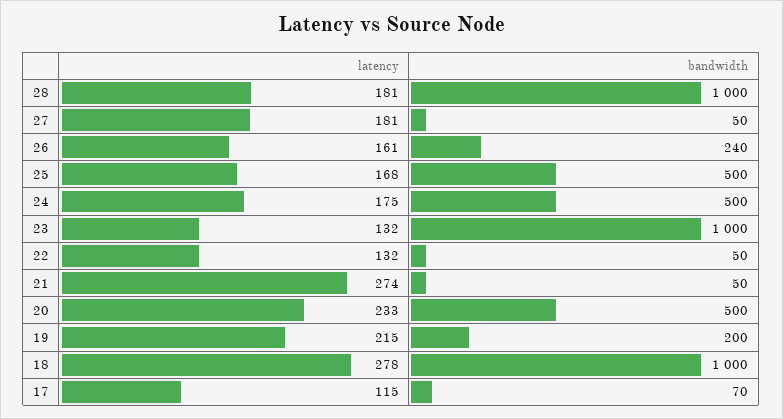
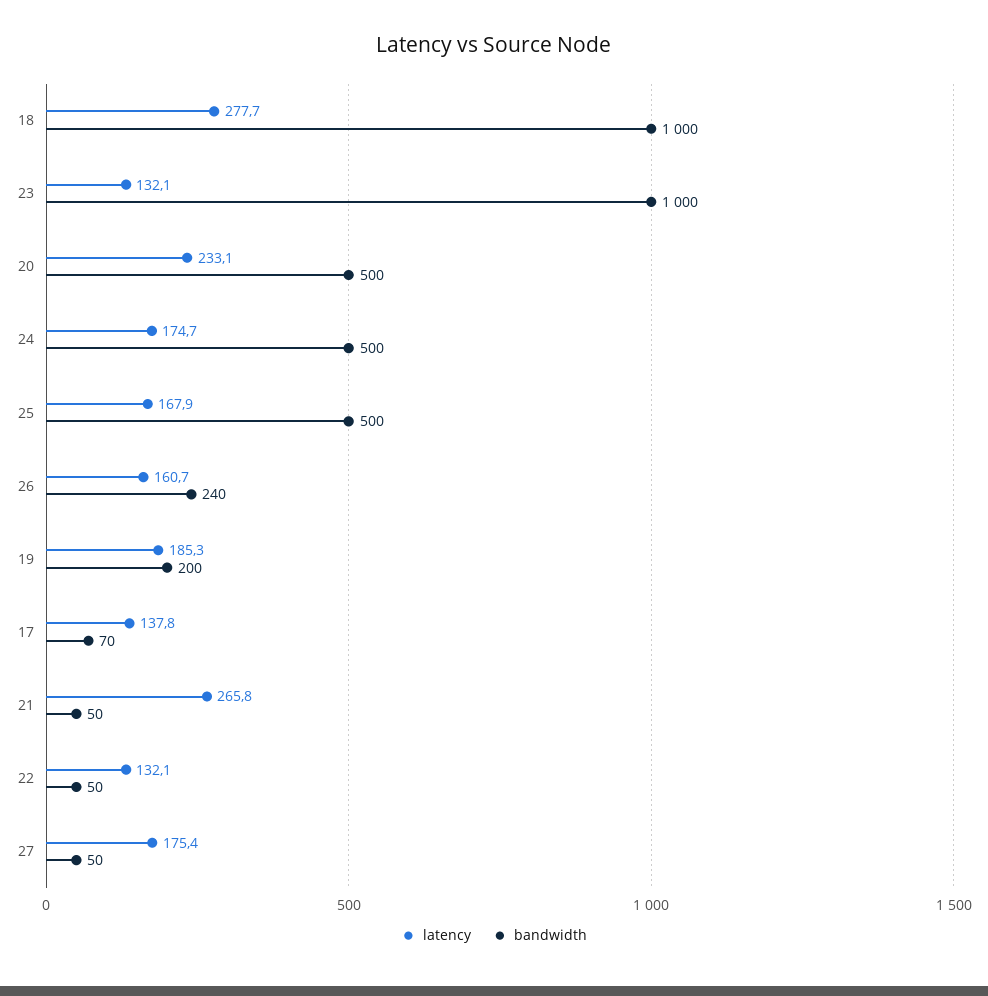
  {
    "latency": {
-     "28": 181,
-     "27": 181,
+     "27": 175.4,
      "26": 160.7,
      "25": 167.9,
      "24": 174.7,
      "23": 132.1,
      "22": 132.1,
-     "21": 274,
+     "21": 265.8,
      "20": 233.1,
-     "19": 215,
+     "19": 185.3,
      "18": 277.7,
-     "17": 115
+     "17": 137.8
    },
    "bandwidth": {
-     "28": 1000,
      "27": 50,
      "26": 240,
      "25": 500,
      "24": 500,
      "23": 1000,
      "22": 50,
      "21": 50,
      "20": 500,
      "19": 200,
      "18": 1000,
      "17": 70
    }
  }

